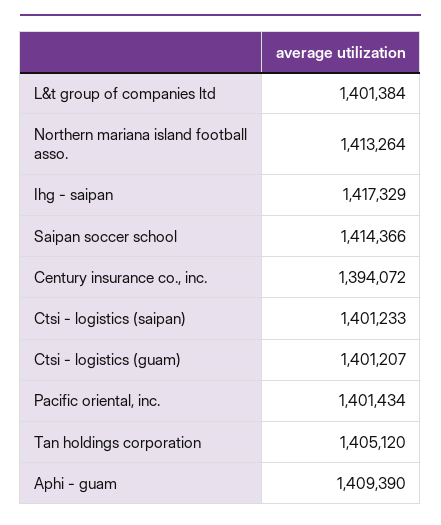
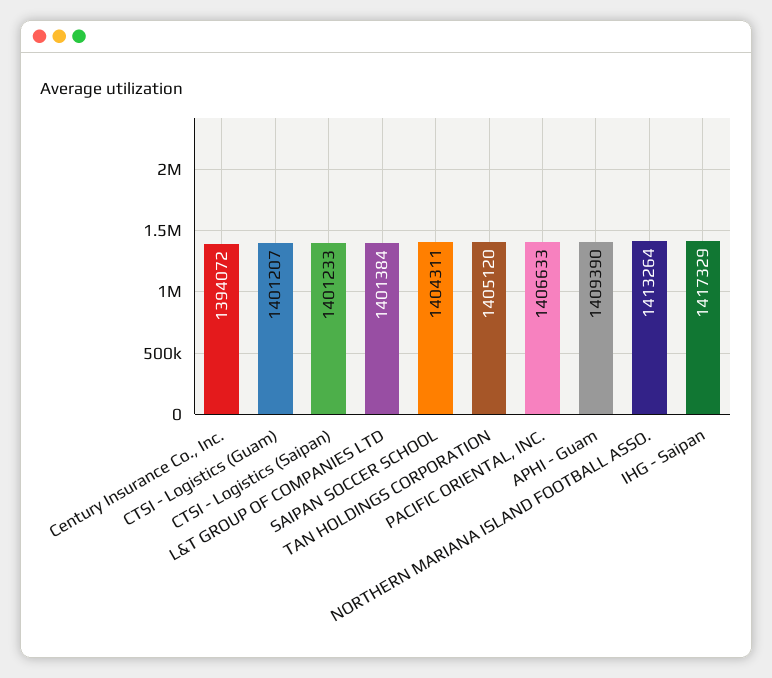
  {
    "L&t group of companies ltd": 1401384,
    "Northern mariana island football asso.": 1413264,
    "Ihg - saipan": 1417329,
-   "Saipan soccer school": 1414366,
+   "Saipan soccer school": 1404311,
    "Century insurance co., inc.": 1394072,
    "Ctsi - logistics (saipan)": 1401233,
    "Ctsi - logistics (guam)": 1401207,
-   "Pacific oriental, inc.": 1401434,
+   "Pacific oriental, inc.": 1406633,
    "Tan holdings corporation": 1405120,
    "Aphi - guam": 1409390
  }

